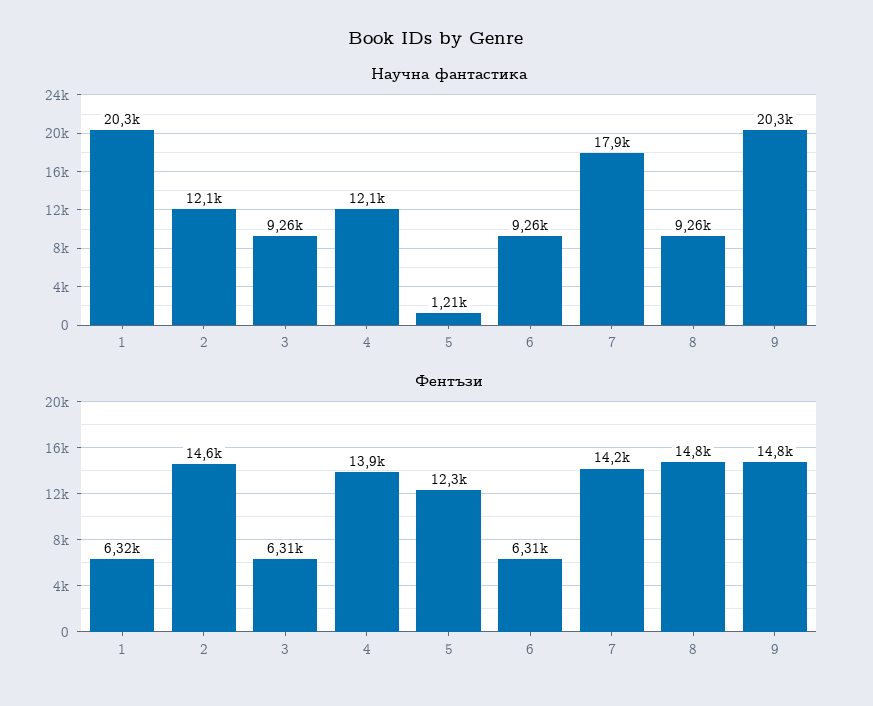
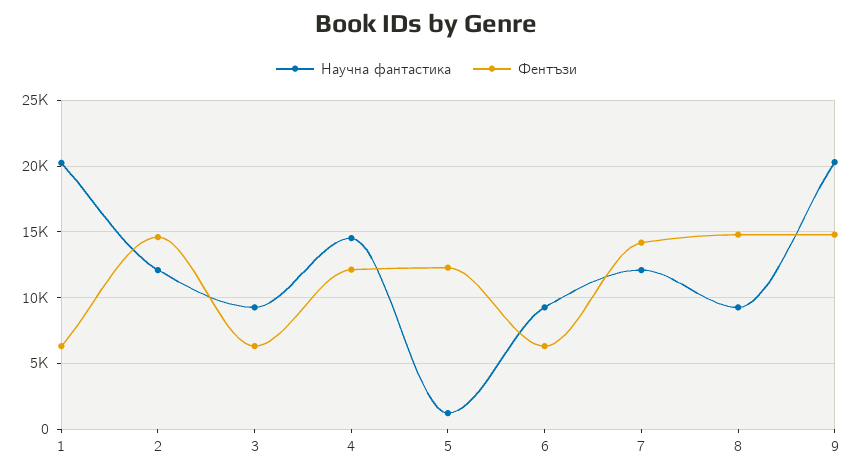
  {
    "Научна фантастика": {
      "1": 20300,
      "2": 12100,
      "3": 9260,
-     "4": 12100,
+     "4": 14500,
      "5": 1210,
      "6": 9260,
-     "7": 17900,
+     "7": 12000,
      "8": 9260,
      "9": 20300
    },
    "Фентъзи": {
      "1": 6320,
      "2": 14600,
      "3": 6310,
-     "4": 13900,
+     "4": 12000,
      "5": 12300,
      "6": 6310,
      "7": 14200,
      "8": 14800,
      "9": 14800
    }
  }

